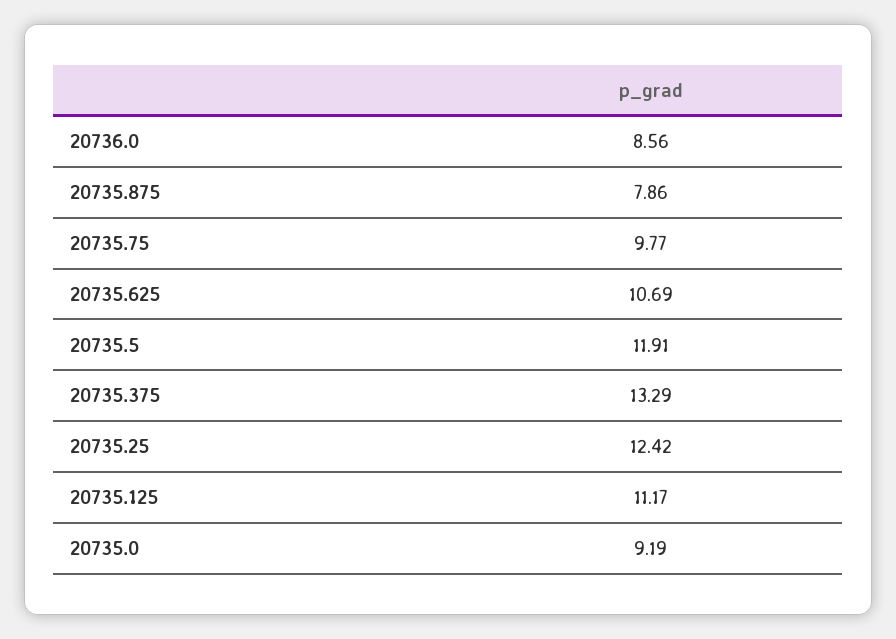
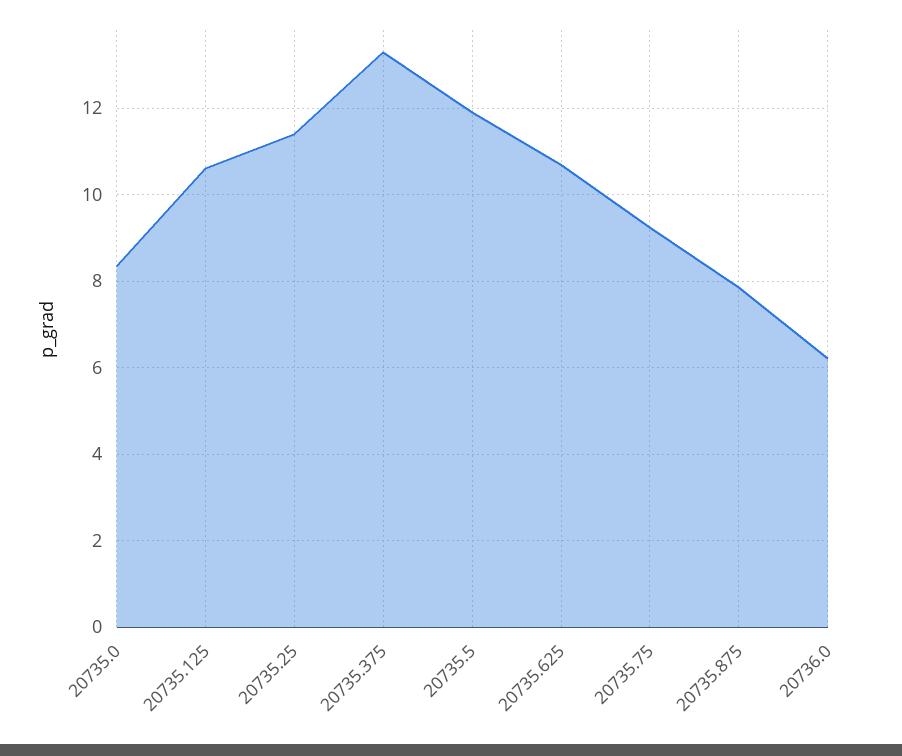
  {
-   "20736.0": 8.56,
+   "20736.0": 6.2,
    "20735.875": 7.86,
-   "20735.75": 9.77,
+   "20735.75": 9.2,
    "20735.625": 10.69,
    "20735.5": 11.91,
    "20735.375": 13.29,
-   "20735.25": 12.42,
+   "20735.25": 11.4,
-   "20735.125": 11.17,
+   "20735.125": 10.6,
-   "20735.0": 9.19
+   "20735.0": 8.4
  }

